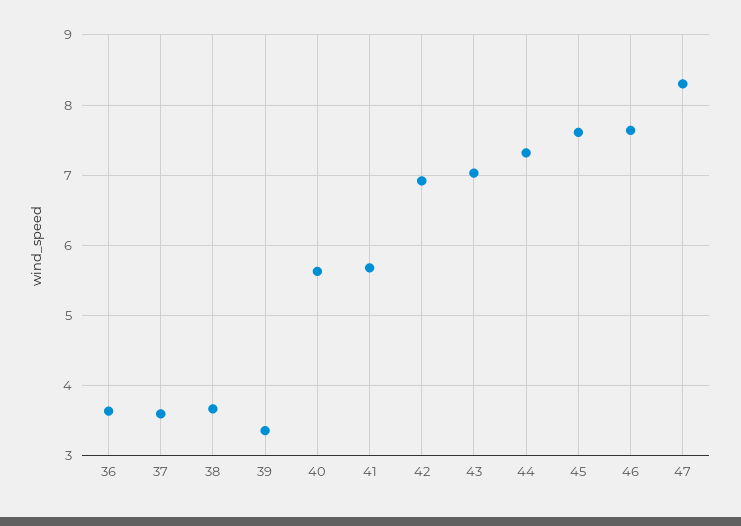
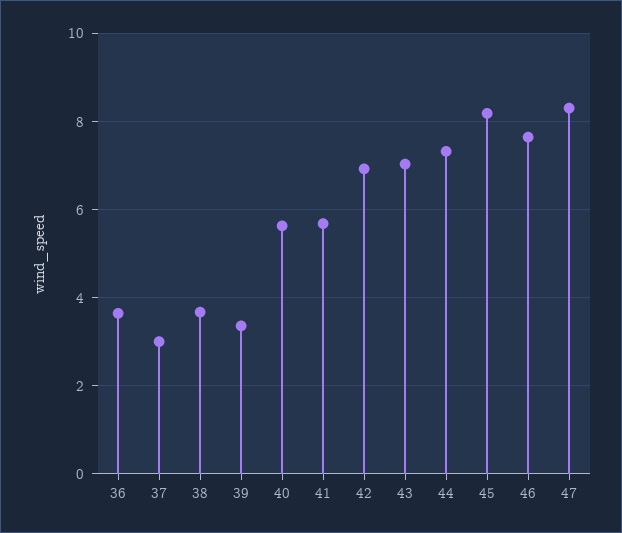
  {
    "36": 3.6,
-   "37": 3.6,
+   "37": 3,
    "38": 3.7,
    "39": 3.4,
    "40": 5.6,
    "41": 5.7,
    "42": 6.9,
    "43": 7,
    "44": 7.3,
-   "45": 7.6,
+   "45": 8.2,
    "46": 7.6,
    "47": 8.3
  }

